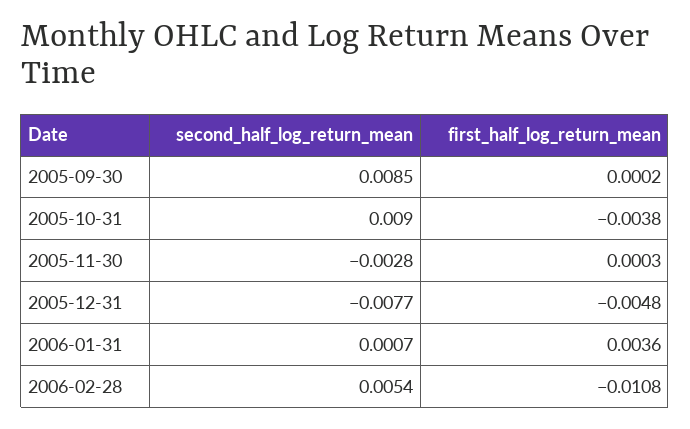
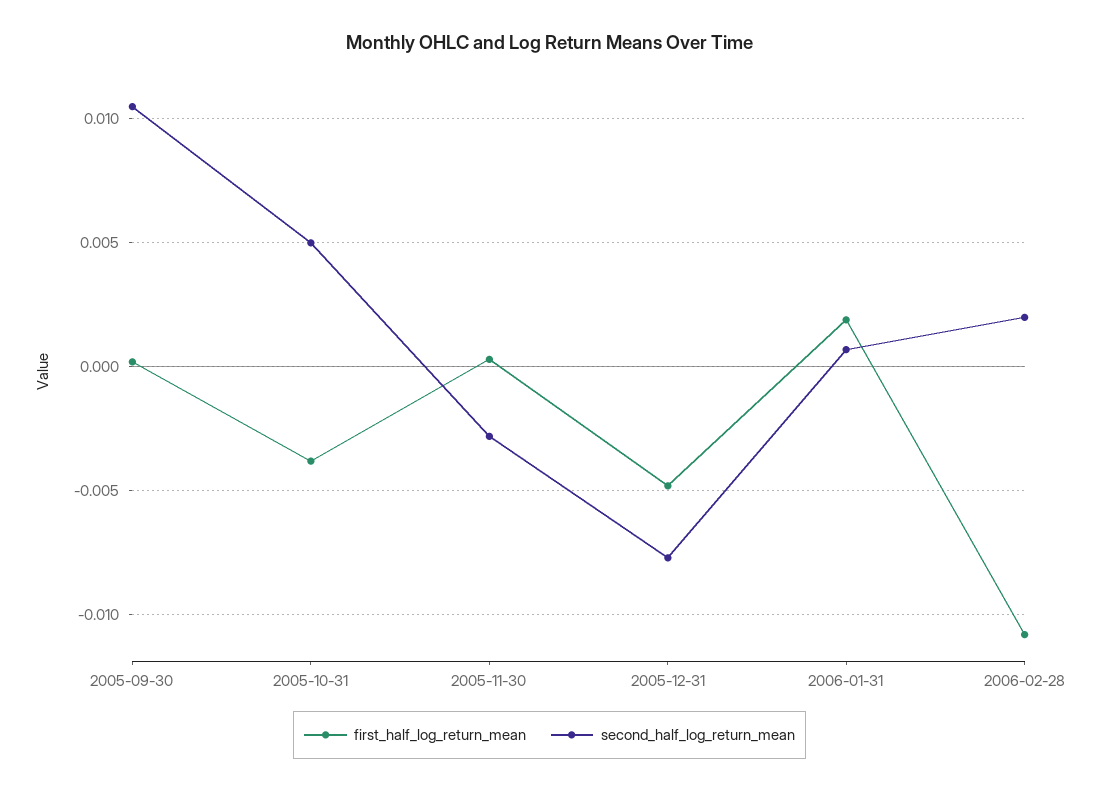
  {
    "second_half_log_return_mean": {
-     "2005-09-30": 0.0085,
+     "2005-09-30": 0.0105,
-     "2005-10-31": 0.009,
+     "2005-10-31": 0.005,
      "2005-11-30": -0.0028,
      "2005-12-31": -0.0077,
      "2006-01-31": 0.0007,
-     "2006-02-28": 0.0054
+     "2006-02-28": 0.002
    },
    "first_half_log_return_mean": {
      "2005-09-30": 0.0002,
      "2005-10-31": -0.0038,
      "2005-11-30": 0.0003,
      "2005-12-31": -0.0048,
-     "2006-01-31": 0.0036,
+     "2006-01-31": 0.002,
      "2006-02-28": -0.0108
    }
  }

